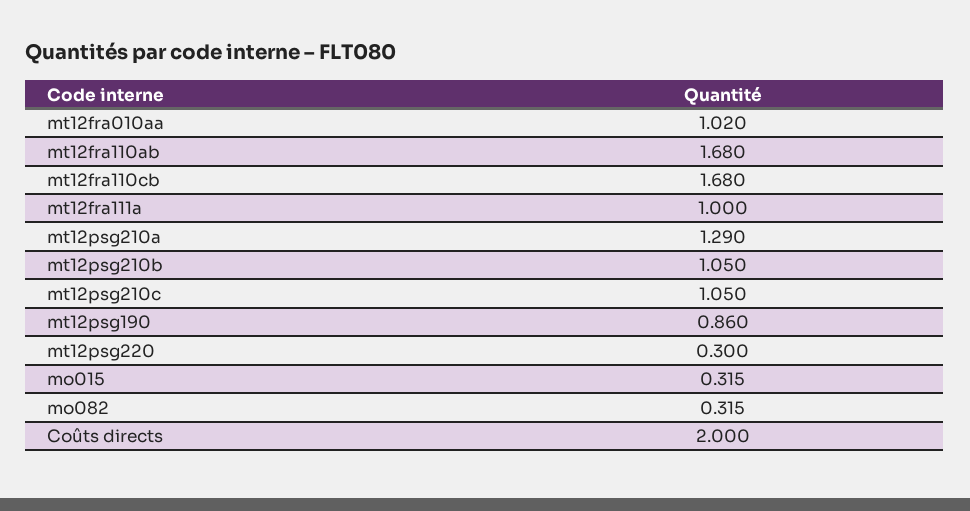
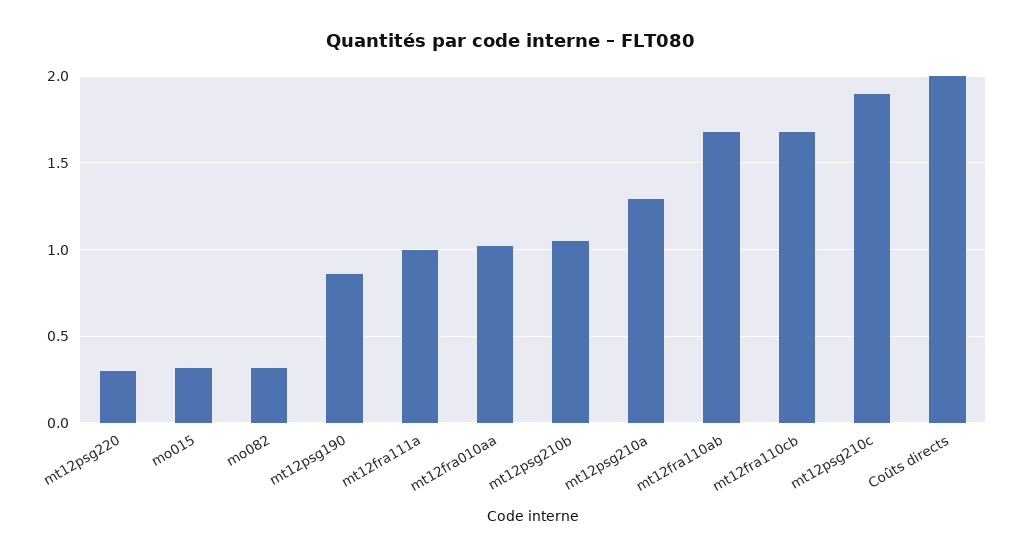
  {
    "mt12fra010aa": 1.02,
    "mt12fra110ab": 1.68,
    "mt12fra110cb": 1.68,
    "mt12fra111a": 1,
    "mt12psg210a": 1.29,
    "mt12psg210b": 1.05,
-   "mt12psg210c": 1.05,
+   "mt12psg210c": 1.9,
    "mt12psg190": 0.86,
    "mt12psg220": 0.3,
    "mo015": 0.315,
    "mo082": 0.315,
    "Coûts directs": 2
  }

